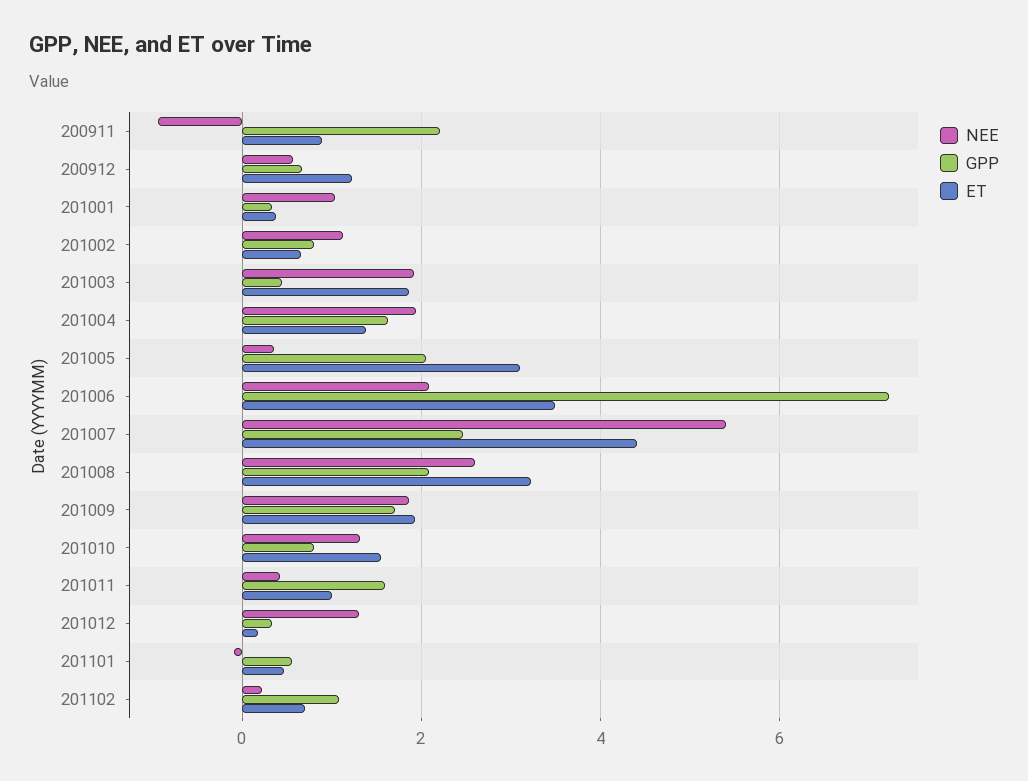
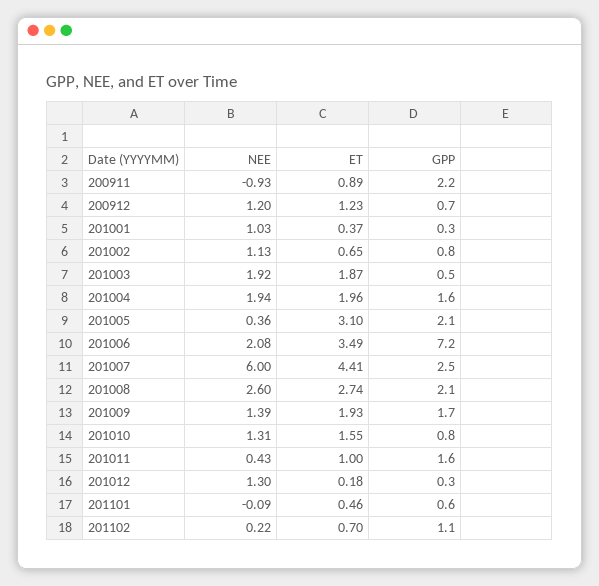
  {
    "NEE": {
      "200911": -0.93,
-     "200912": 0.6,
+     "200912": 1.2,
      "201001": 1.03,
      "201002": 1.13,
      "201003": 1.92,
      "201004": 1.94,
      "201005": 0.36,
      "201006": 2.08,
-     "201007": 5.4,
+     "201007": 6,
      "201008": 2.6,
-     "201009": 1.8,
+     "201009": 1.39,
      "201010": 1.31,
      "201011": 0.43,
      "201012": 1.3,
      "201101": -0.09,
      "201102": 0.22
    },
    "GPP": {
      "200911": 2.2,
      "200912": 0.7,
      "201001": 0.3,
      "201002": 0.8,
      "201003": 0.5,
      "201004": 1.6,
      "201005": 2.1,
      "201006": 7.2,
      "201007": 2.5,
      "201008": 2.1,
      "201009": 1.7,
      "201010": 0.8,
      "201011": 1.6,
      "201012": 0.3,
      "201101": 0.6,
      "201102": 1.1
    },
    "ET": {
      "200911": 0.89,
      "200912": 1.23,
      "201001": 0.37,
      "201002": 0.65,
      "201003": 1.87,
-     "201004": 1.4,
+     "201004": 1.96,
      "201005": 3.1,
      "201006": 3.49,
      "201007": 4.41,
-     "201008": 3.2,
+     "201008": 2.74,
      "201009": 1.93,
      "201010": 1.55,
      "201011": 1,
      "201012": 0.18,
      "201101": 0.46,
      "201102": 0.7
    }
  }

